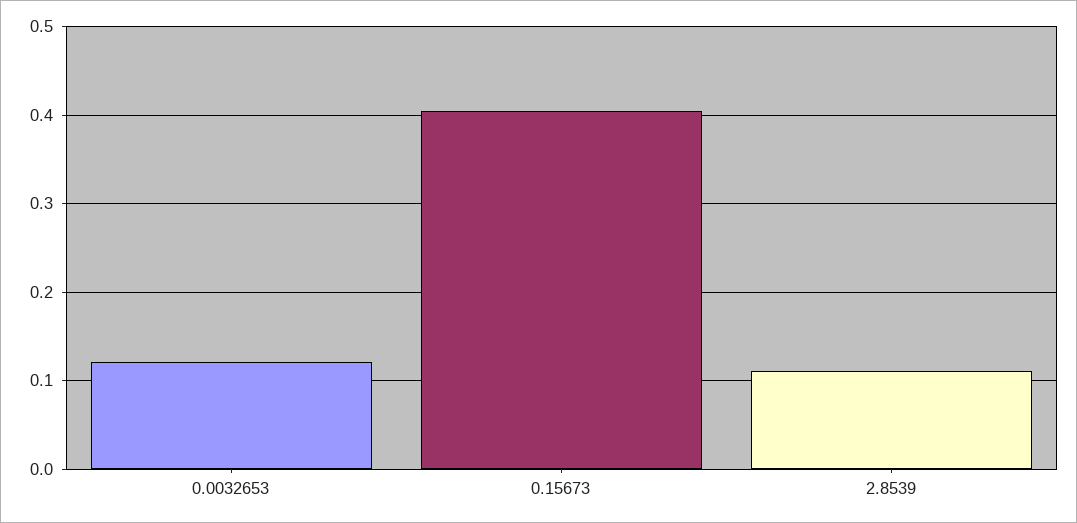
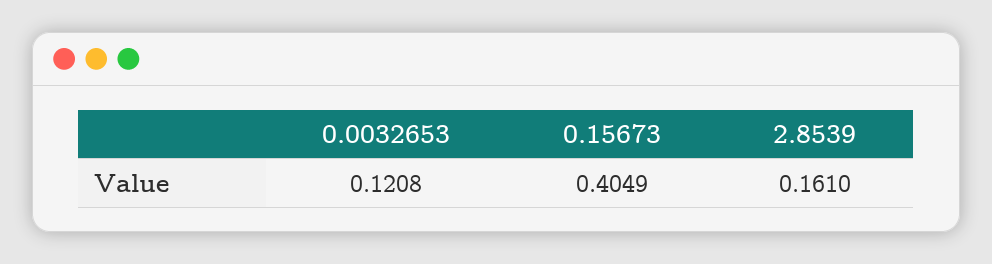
  {
    "0.0032653": 0.1208,
    "0.15673": 0.4049,
-   "2.8539": 0.11
+   "2.8539": 0.161
  }

